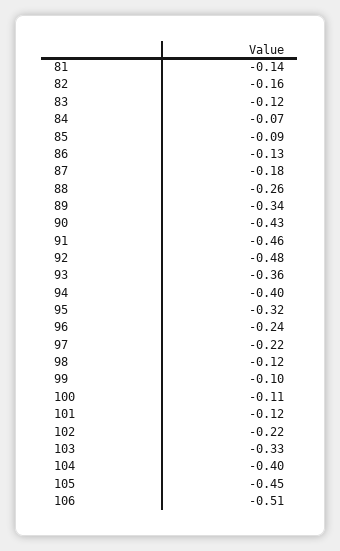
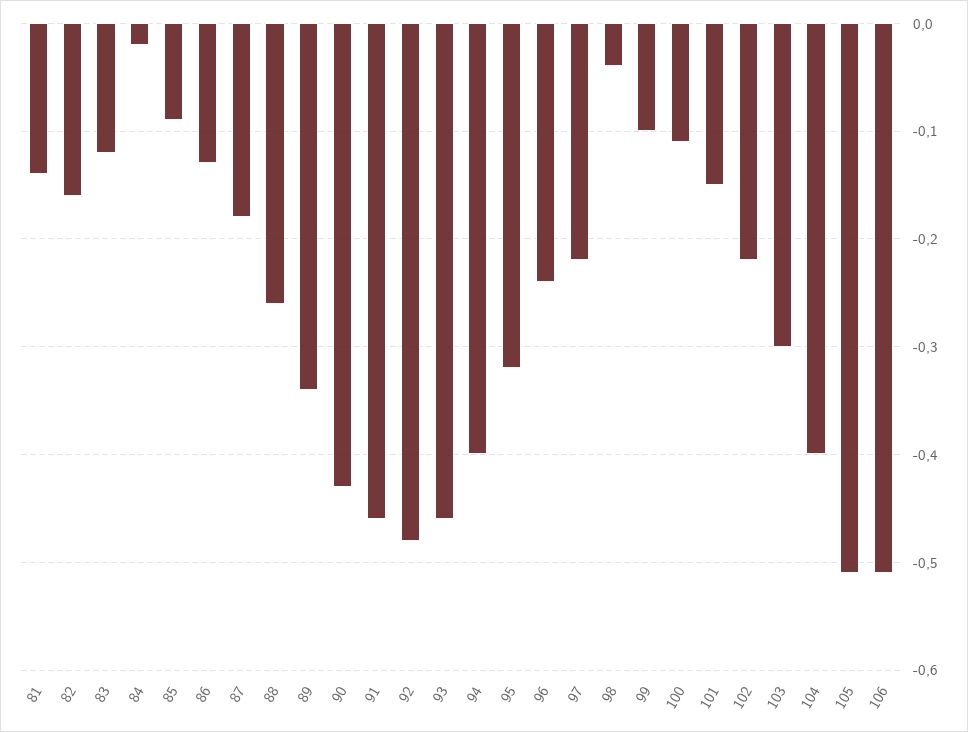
  {
    "81": -0.14,
    "82": -0.16,
    "83": -0.12,
-   "84": -0.07,
+   "84": -0.02,
    "85": -0.09,
    "86": -0.13,
    "87": -0.18,
    "88": -0.26,
    "89": -0.34,
    "90": -0.43,
    "91": -0.46,
    "92": -0.48,
-   "93": -0.36,
+   "93": -0.46,
    "94": -0.4,
    "95": -0.32,
    "96": -0.24,
    "97": -0.22,
-   "98": -0.12,
+   "98": -0.04,
    "99": -0.1,
    "100": -0.11,
-   "101": -0.12,
+   "101": -0.15,
    "102": -0.22,
-   "103": -0.33,
+   "103": -0.3,
    "104": -0.4,
-   "105": -0.45,
+   "105": -0.51,
    "106": -0.51
  }

